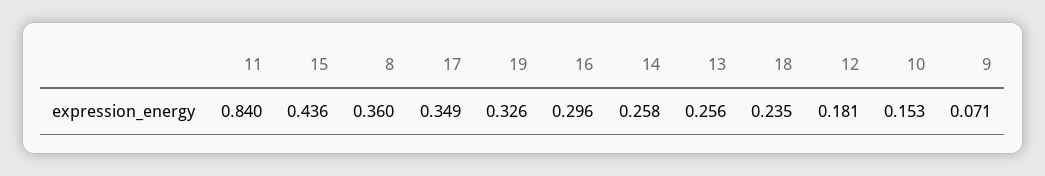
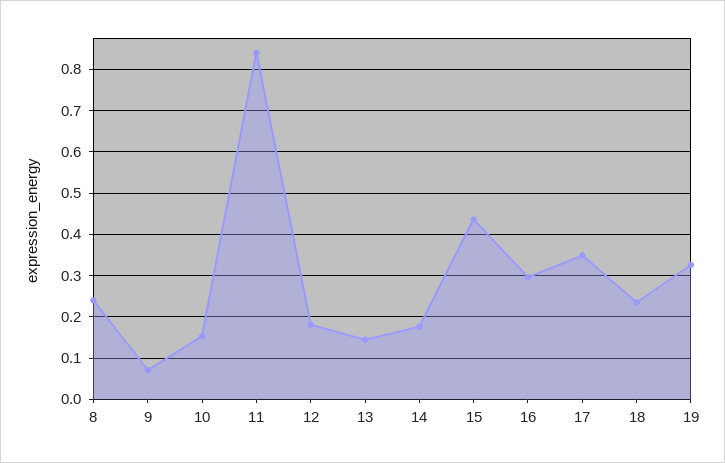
  {
    "11": 0.84,
    "15": 0.436,
-   "8": 0.36,
+   "8": 0.24,
    "17": 0.349,
    "19": 0.326,
    "16": 0.296,
-   "14": 0.258,
+   "14": 0.18,
-   "13": 0.256,
+   "13": 0.14,
    "18": 0.235,
    "12": 0.181,
    "10": 0.153,
    "9": 0.071
  }

